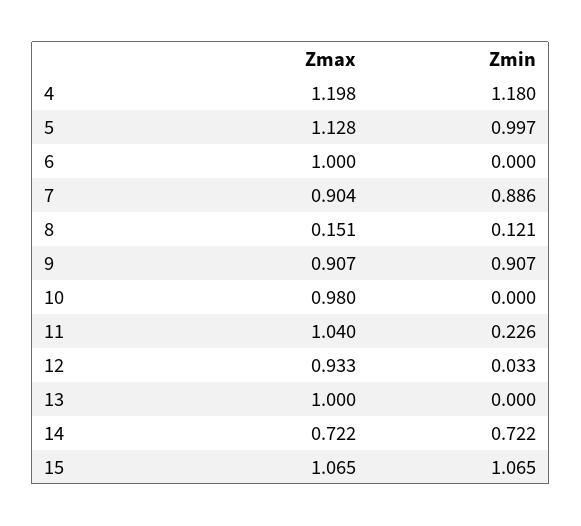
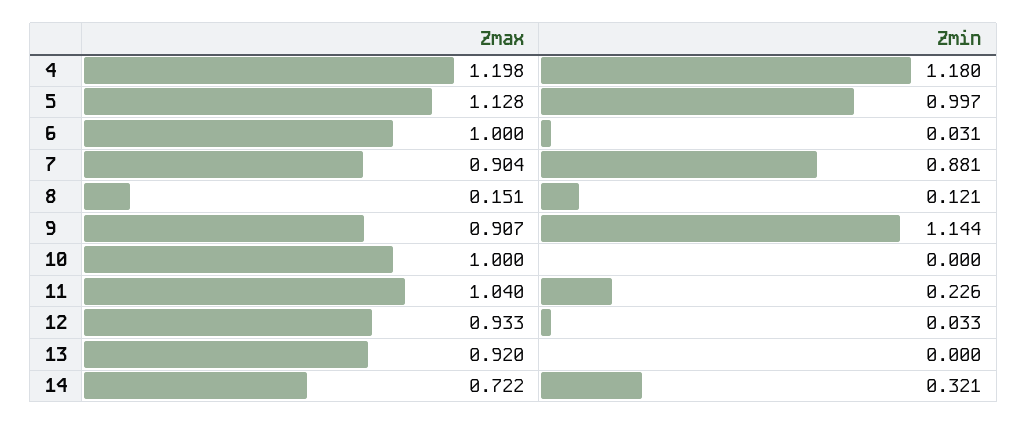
  {
    "Zmax": {
      "4": 1.198,
      "5": 1.128,
      "6": 1,
      "7": 0.904,
      "8": 0.151,
      "9": 0.907,
-     "10": 0.98,
+     "10": 1,
      "11": 1.04,
      "12": 0.933,
-     "13": 1,
+     "13": 0.92,
-     "14": 0.722,
+     "14": 0.722
-     "15": 1.065
    },
    "Zmin": {
      "4": 1.18,
      "5": 0.997,
-     "6": 0,
+     "6": 0.031,
-     "7": 0.886,
+     "7": 0.881,
      "8": 0.121,
-     "9": 0.907,
+     "9": 1.144,
      "10": 0,
      "11": 0.226,
      "12": 0.033,
      "13": 0,
-     "14": 0.722,
+     "14": 0.321
-     "15": 1.065
    }
  }

